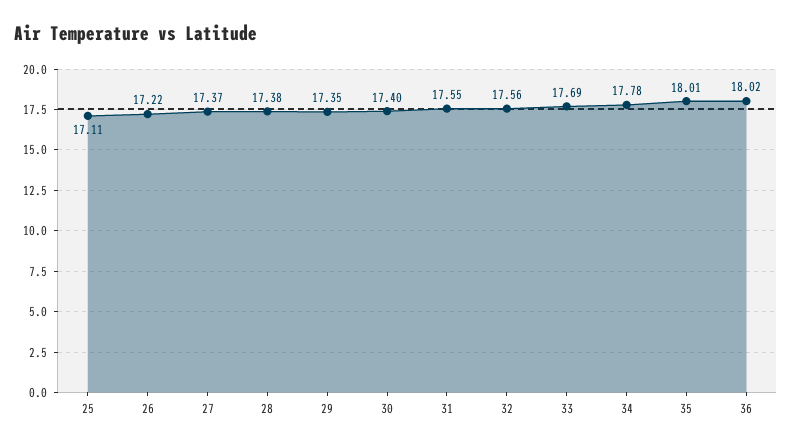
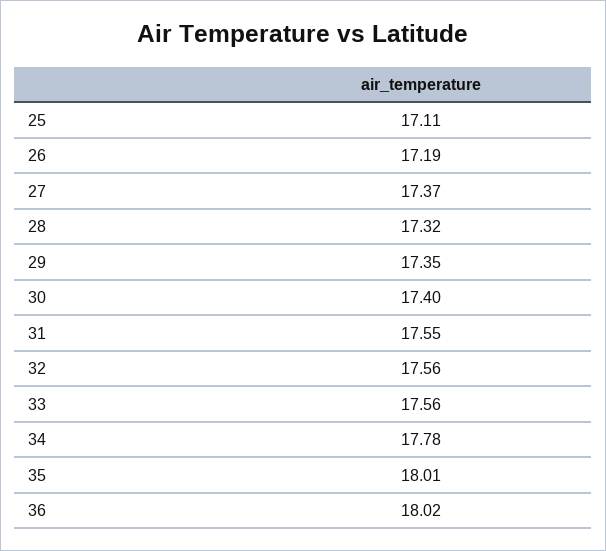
  {
    "25": 17.11,
-   "26": 17.22,
+   "26": 17.19,
    "27": 17.37,
-   "28": 17.38,
+   "28": 17.32,
    "29": 17.35,
    "30": 17.4,
    "31": 17.55,
    "32": 17.56,
-   "33": 17.69,
+   "33": 17.56,
    "34": 17.78,
    "35": 18.01,
    "36": 18.02
  }

